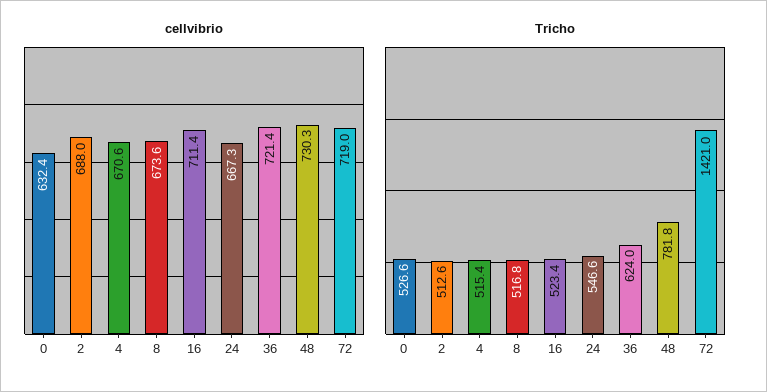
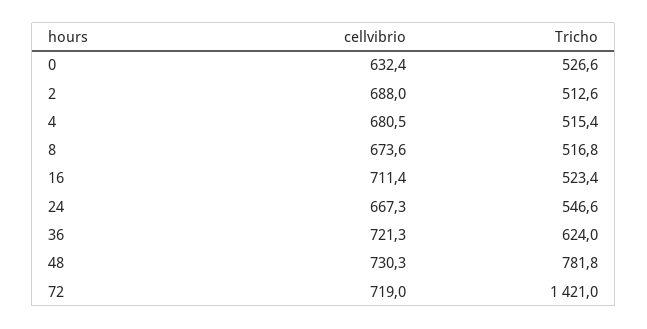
  {
    "cellvibrio": {
      "0": 632.4,
      "2": 688,
-     "4": 670.6,
+     "4": 680.5,
      "8": 673.6,
      "16": 711.4,
      "24": 667.3,
-     "36": 721.4,
+     "36": 721.3,
      "48": 730.3,
      "72": 719
    },
    "Tricho": {
      "0": 526.6,
      "2": 512.6,
      "4": 515.4,
      "8": 516.8,
      "16": 523.4,
      "24": 546.6,
      "36": 624,
      "48": 781.8,
      "72": 1421
    }
  }

